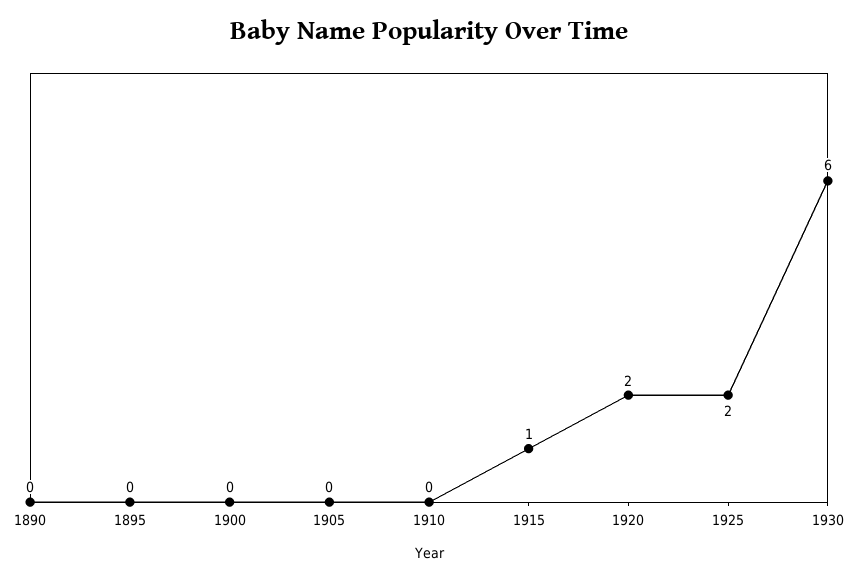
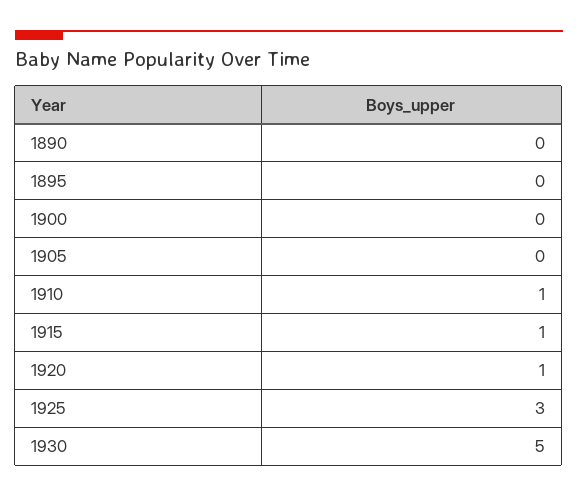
  {
    "1890": 0,
    "1895": 0,
    "1900": 0,
    "1905": 0,
-   "1910": 0,
+   "1910": 1,
    "1915": 1,
-   "1920": 2,
+   "1920": 1,
-   "1925": 2,
+   "1925": 3,
-   "1930": 6
+   "1930": 5
  }

